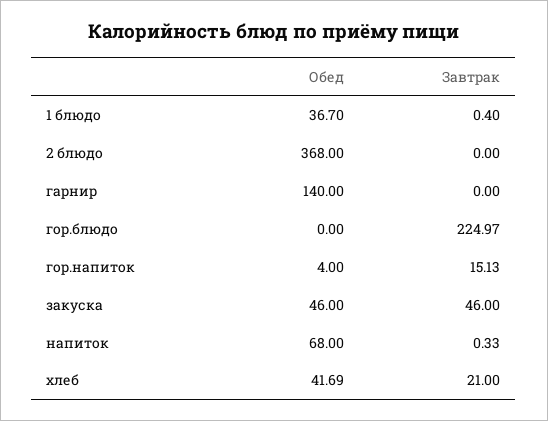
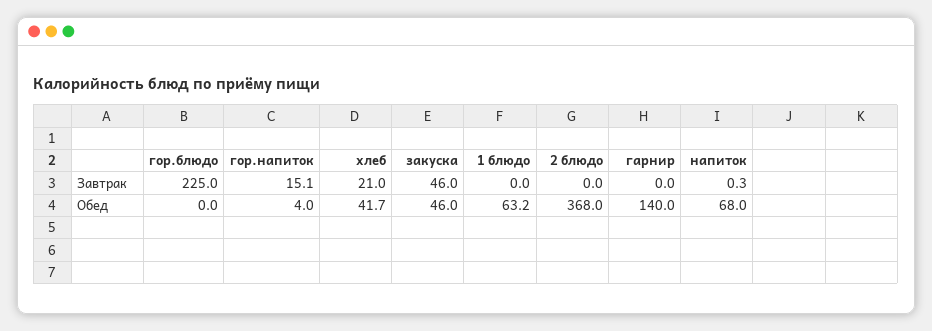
  {
    "Обед": {
-     "1 блюдо": 36.7,
+     "1 блюдо": 63.2,
      "2 блюдо": 368,
      "гарнир": 140,
      "гор.блюдо": 0,
      "гор.напиток": 4,
      "закуска": 46,
      "напиток": 68,
      "хлеб": 41.69
    },
    "Завтрак": {
-     "1 блюдо": 0.4,
+     "1 блюдо": 0,
      "2 блюдо": 0,
      "гарнир": 0,
      "гор.блюдо": 224.97,
      "гор.напиток": 15.13,
      "закуска": 46,
      "напиток": 0.33,
      "хлеб": 21
    }
  }

